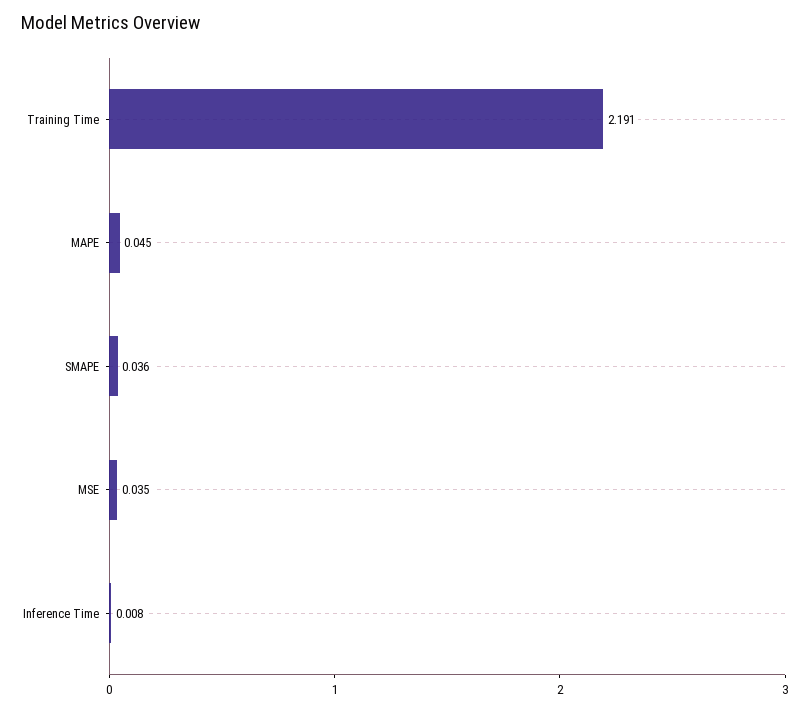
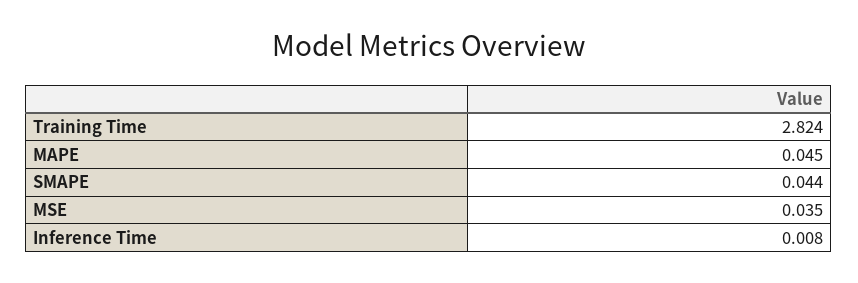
  {
-   "Training Time": 2.191,
+   "Training Time": 2.824,
    "MAPE": 0.045,
-   "SMAPE": 0.036,
+   "SMAPE": 0.044,
    "MSE": 0.035,
    "Inference Time": 0.008
  }

